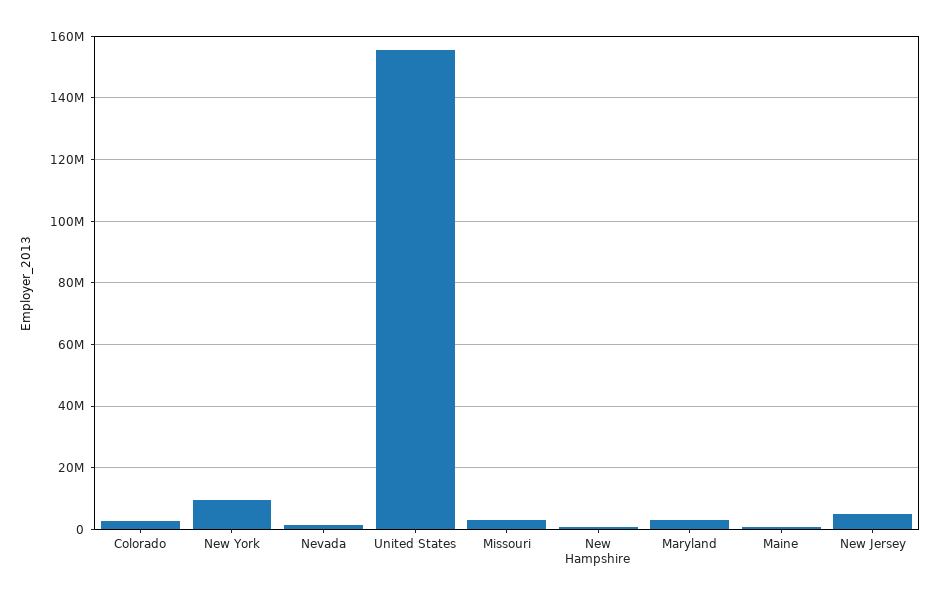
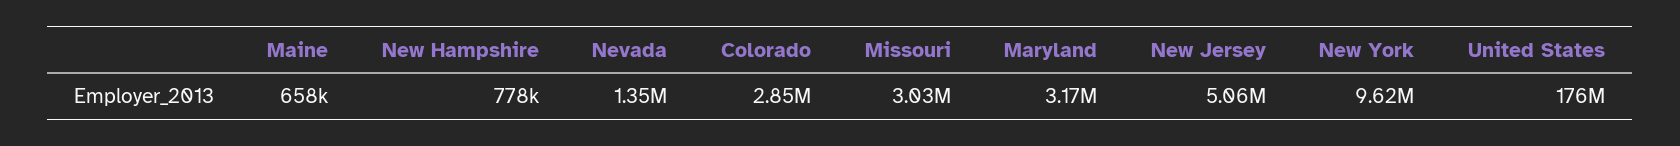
  {
    "Colorado": 2850000,
    "New York": 9620000,
    "Nevada": 1350000,
-   "United States": 156000000,
+   "United States": 176000000,
    "Missouri": 3030000,
    "New Hampshire": 778000,
    "Maryland": 3170000,
    "Maine": 658000,
    "New Jersey": 5060000
  }

